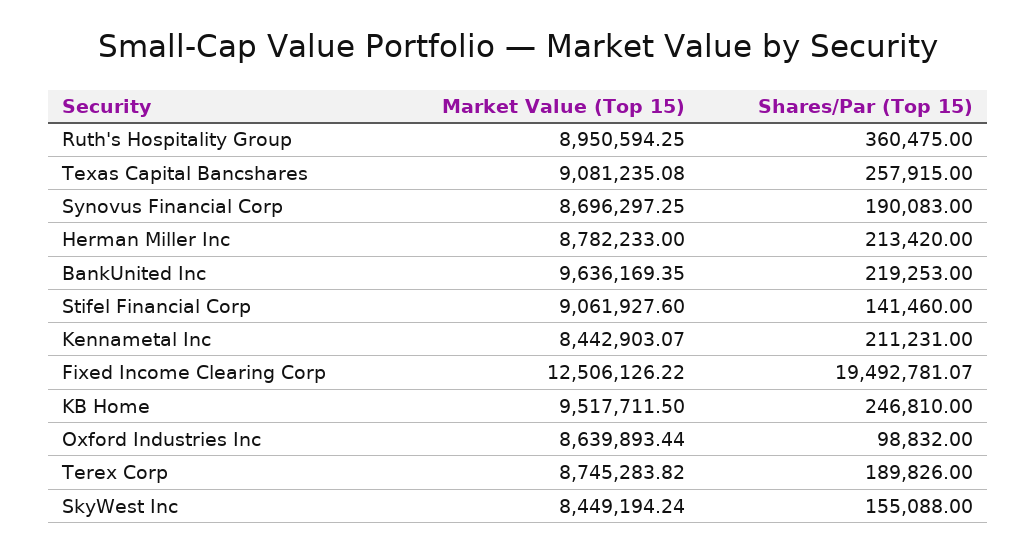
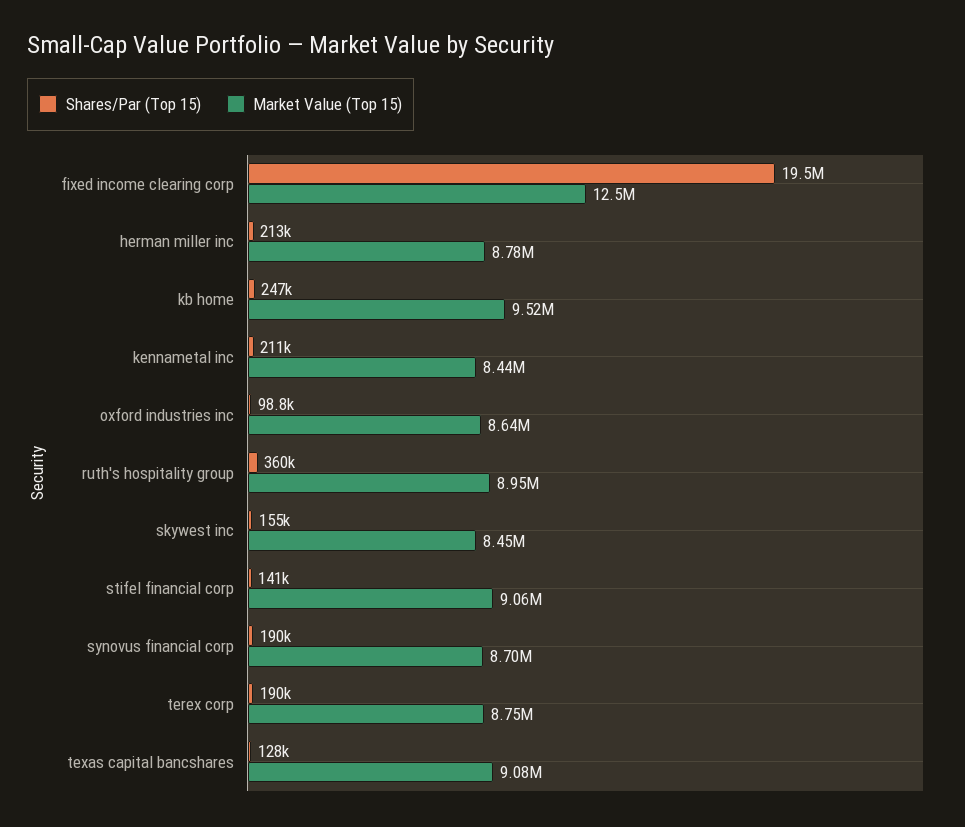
  {
    "Market Value (Top 15)": {
      "Ruth's Hospitality Group": 8950594.25,
      "Texas Capital Bancshares": 9081235.08,
      "Synovus Financial Corp": 8696297.25,
      "Herman Miller Inc": 8782233,
-     "BankUnited Inc": 9636169.35,
      "Stifel Financial Corp": 9061927.6,
      "Kennametal Inc": 8442903.07,
      "Fixed Income Clearing Corp": 12506126.22,
      "KB Home": 9517711.5,
      "Oxford Industries Inc": 8639893.44,
      "Terex Corp": 8745283.82,
      "SkyWest Inc": 8449194.24
    },
    "Shares/Par (Top 15)": {
      "Ruth's Hospitality Group": 360475,
-     "Texas Capital Bancshares": 257915,
+     "Texas Capital Bancshares": 128000,
      "Synovus Financial Corp": 190083,
      "Herman Miller Inc": 213420,
-     "BankUnited Inc": 219253,
      "Stifel Financial Corp": 141460,
      "Kennametal Inc": 211231,
      "Fixed Income Clearing Corp": 19492781.07,
      "KB Home": 246810,
      "Oxford Industries Inc": 98832,
      "Terex Corp": 189826,
      "SkyWest Inc": 155088
    }
  }

